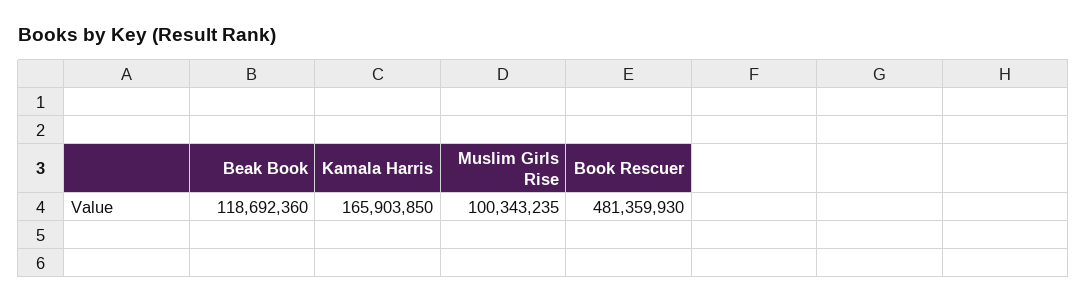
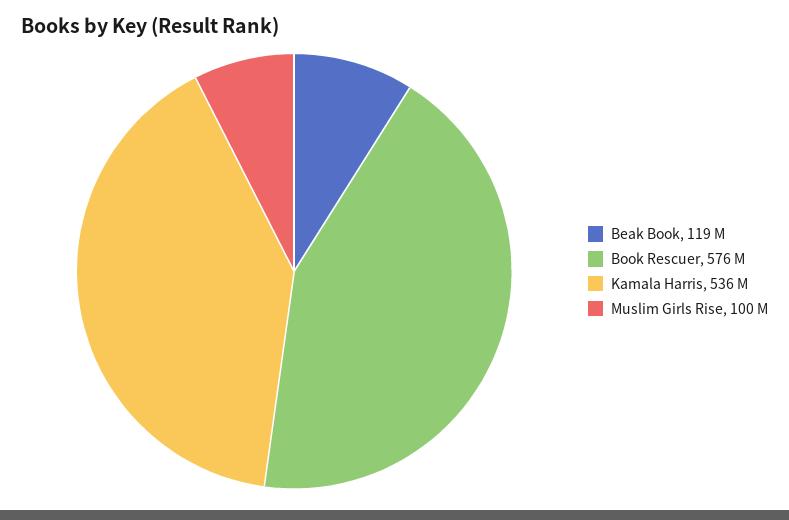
  {
    "Beak Book": 118692360,
-   "Kamala Harris": 165903850,
+   "Kamala Harris": 536000000,
    "Muslim Girls Rise": 100343235,
-   "Book Rescuer": 481359930
+   "Book Rescuer": 576000000
  }

